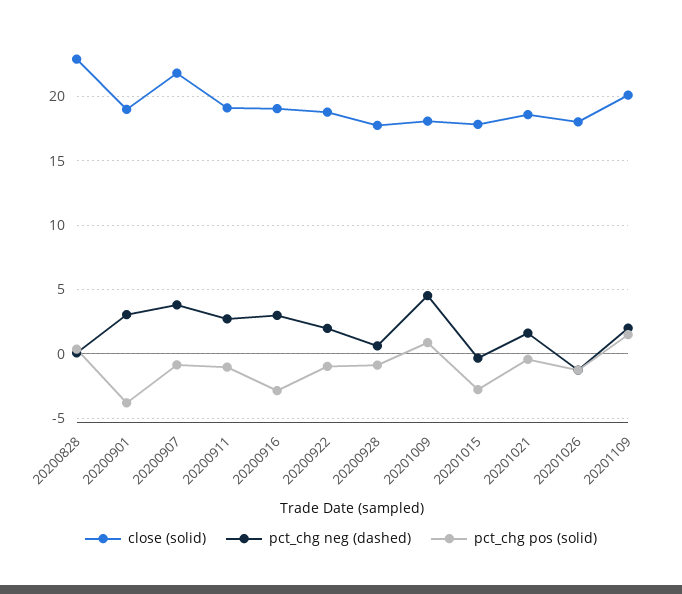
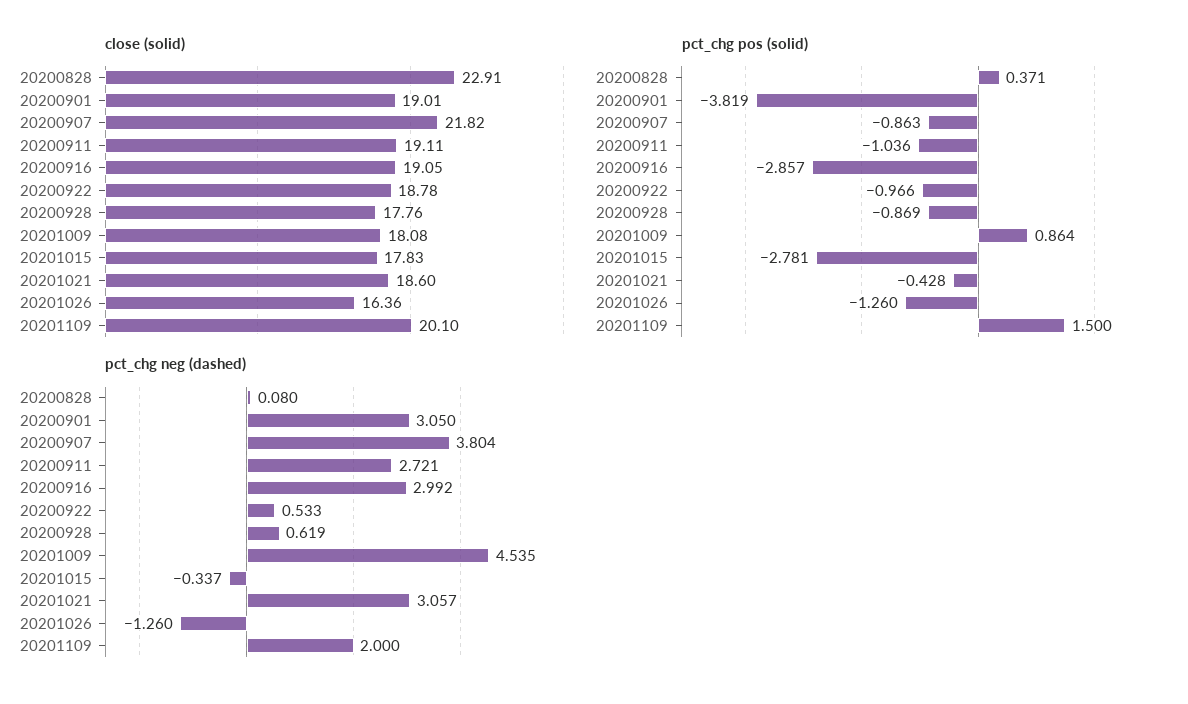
  {
    "close (solid)": {
      "20200828": 22.91,
      "20200901": 19.01,
      "20200907": 21.82,
      "20200911": 19.11,
      "20200916": 19.05,
      "20200922": 18.78,
      "20200928": 17.76,
      "20201009": 18.08,
      "20201015": 17.83,
      "20201021": 18.6,
-     "20201026": 18,
+     "20201026": 16.36,
      "20201109": 20.1
    },
    "pct_chg neg (dashed)": {
      "20200828": 0.08,
      "20200901": 3.05,
      "20200907": 3.804,
      "20200911": 2.721,
      "20200916": 2.992,
-     "20200922": 2,
+     "20200922": 0.533,
      "20200928": 0.619,
      "20201009": 4.535,
      "20201015": -0.337,
-     "20201021": 1.5,
+     "20201021": 3.057,
      "20201026": -1.26,
      "20201109": 2
    },
    "pct_chg pos (solid)": {
      "20200828": 0.371,
      "20200901": -3.819,
      "20200907": -0.863,
      "20200911": -1.036,
      "20200916": -2.857,
      "20200922": -0.966,
      "20200928": -0.869,
      "20201009": 0.864,
      "20201015": -2.781,
      "20201021": -0.428,
      "20201026": -1.26,
      "20201109": 1.5
    }
  }

